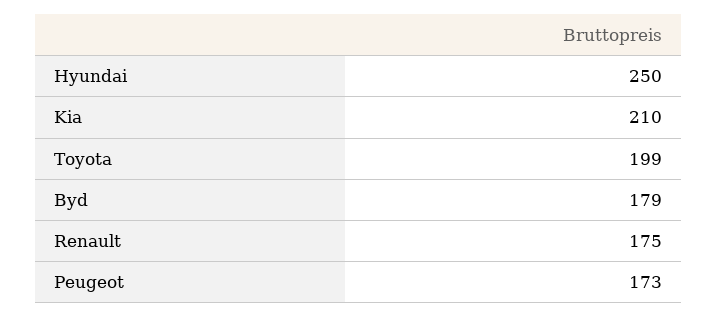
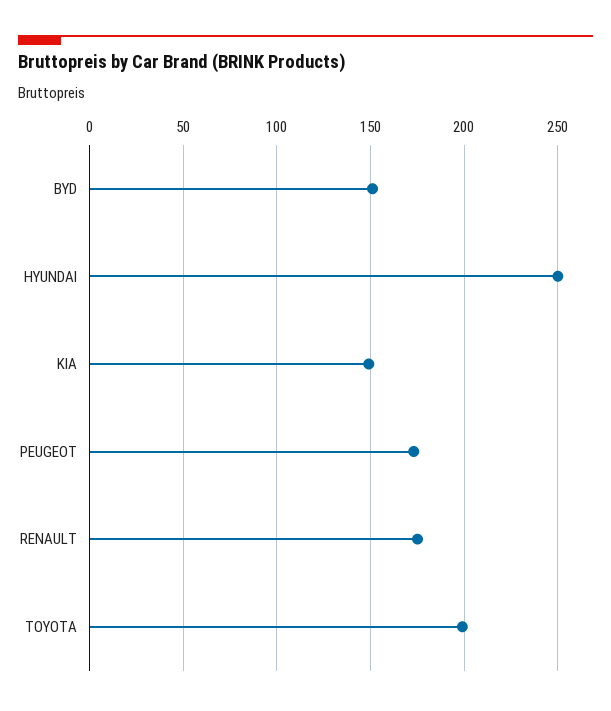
  {
    "Hyundai": 250,
-   "Kia": 210,
+   "Kia": 150,
    "Toyota": 199,
-   "Byd": 179,
+   "Byd": 150,
    "Renault": 175,
    "Peugeot": 173
  }

